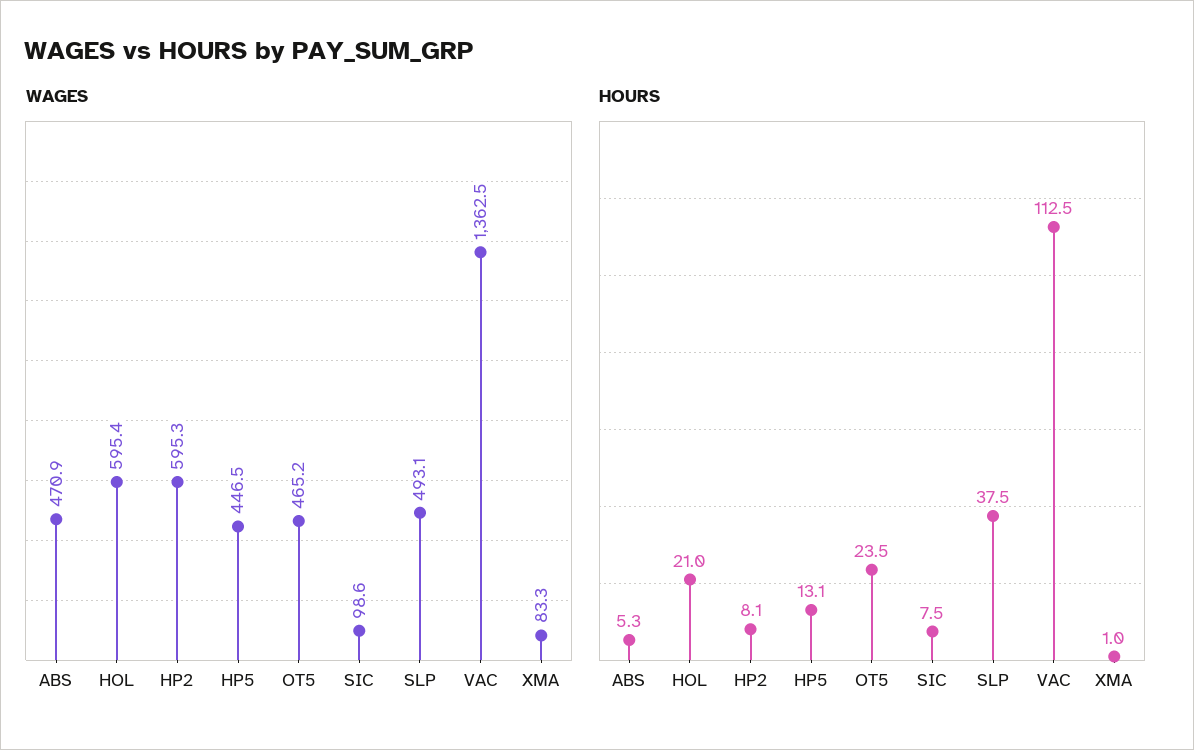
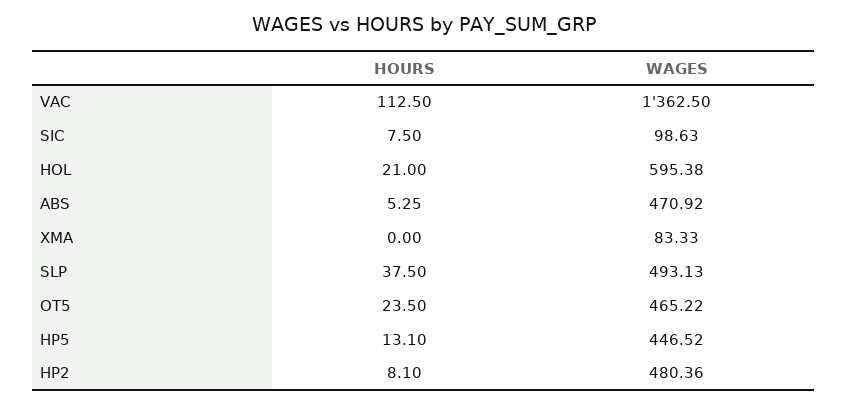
  {
    "WAGES": {
      "ABS": 470.92,
      "HOL": 595.38,
-     "HP2": 595.3,
+     "HP2": 480.36,
      "HP5": 446.52,
      "OT5": 465.22,
      "SIC": 98.63,
      "SLP": 493.13,
      "VAC": 1362.5,
      "XMA": 83.33
    },
    "HOURS": {
      "ABS": 5.25,
      "HOL": 21,
      "HP2": 8.1,
      "HP5": 13.1,
      "OT5": 23.5,
      "SIC": 7.5,
      "SLP": 37.5,
      "VAC": 112.5,
-     "XMA": 1
+     "XMA": 0
    }
  }

